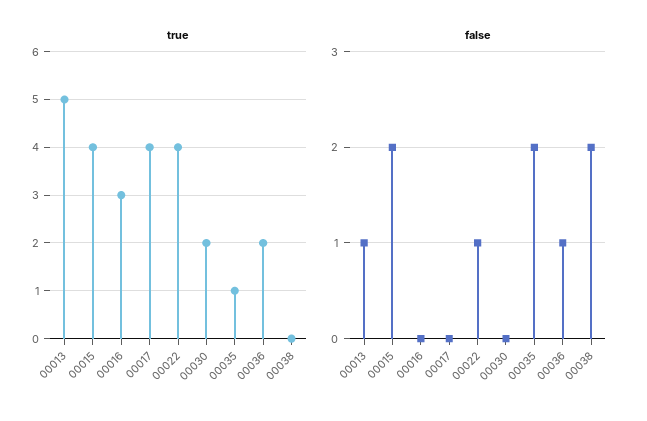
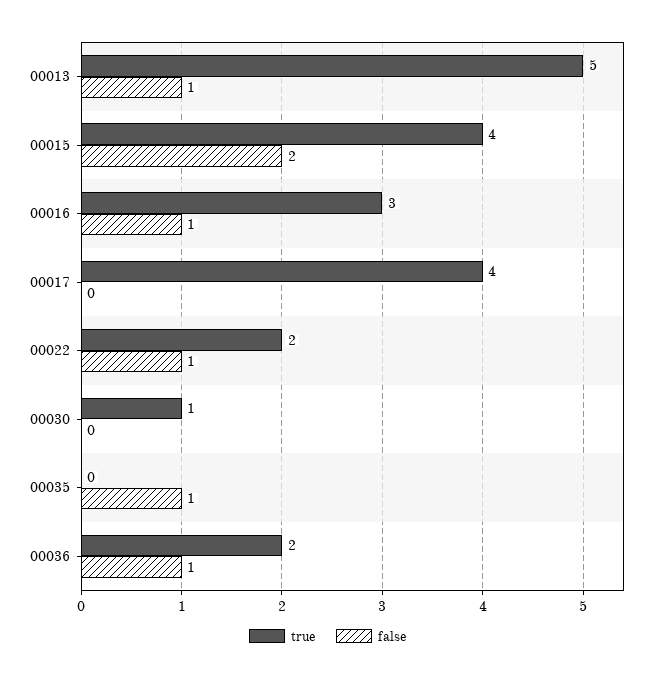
  {
    "true": {
      "00013": 5,
      "00015": 4,
      "00016": 3,
      "00017": 4,
-     "00022": 4,
+     "00022": 2,
-     "00030": 2,
+     "00030": 1,
-     "00035": 1,
+     "00035": 0,
-     "00036": 2,
+     "00036": 2
-     "00038": 0
    },
    "false": {
      "00013": 1,
      "00015": 2,
-     "00016": 0,
+     "00016": 1,
      "00017": 0,
      "00022": 1,
      "00030": 0,
-     "00035": 2,
+     "00035": 1,
-     "00036": 1,
+     "00036": 1
-     "00038": 2
    }
  }

